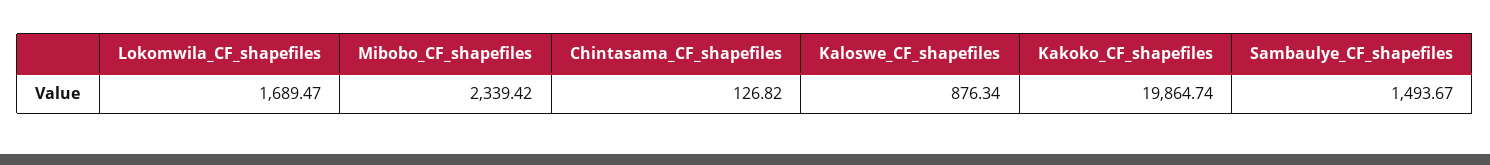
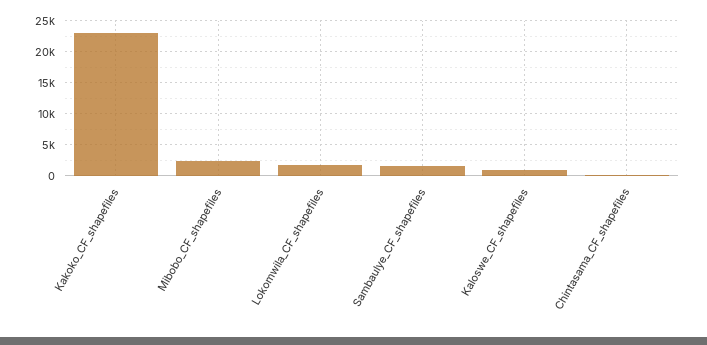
  {
    "Lokomwila_CF_shapefiles": 1689.47,
    "Mibobo_CF_shapefiles": 2339.42,
    "Chintasama_CF_shapefiles": 126.82,
    "Kaloswe_CF_shapefiles": 876.34,
-   "Kakoko_CF_shapefiles": 19864.74,
+   "Kakoko_CF_shapefiles": 23000,
    "Sambaulye_CF_shapefiles": 1493.67
  }

